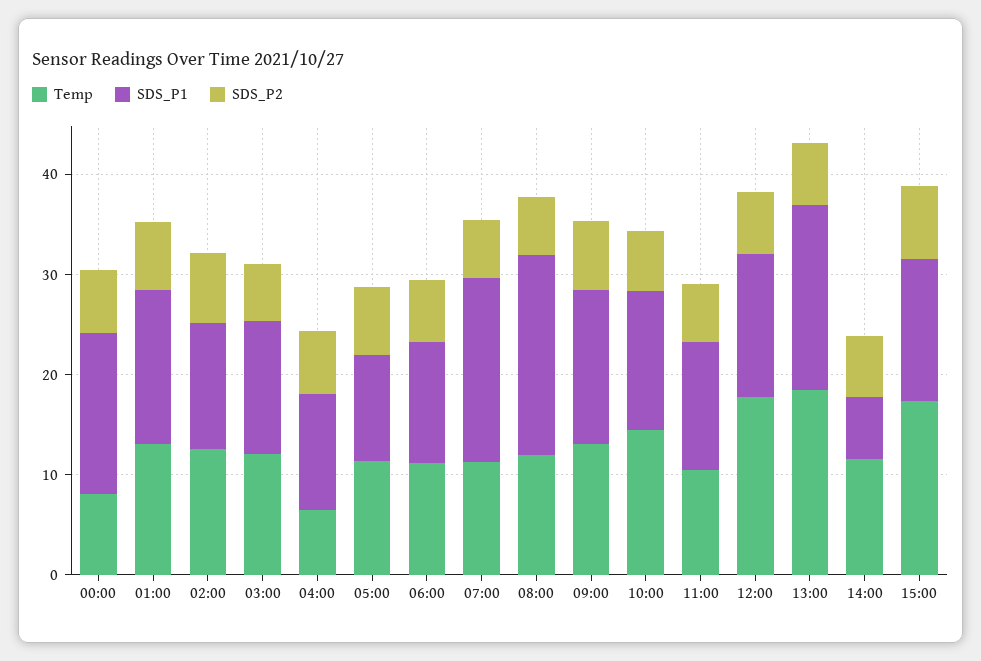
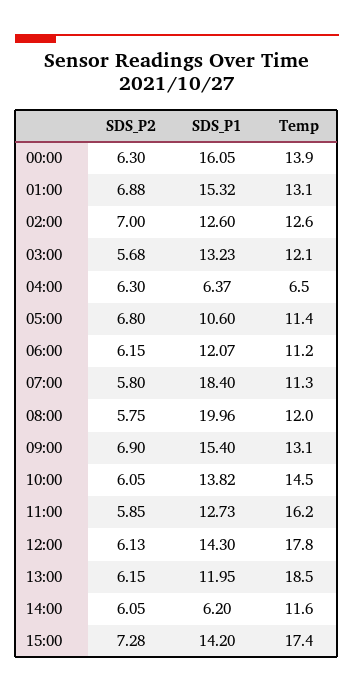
  {
    "Temp": {
-     "00:00": 8,
+     "00:00": 13.9,
      "01:00": 13.1,
      "02:00": 12.6,
      "03:00": 12.1,
      "04:00": 6.5,
      "05:00": 11.4,
      "06:00": 11.2,
      "07:00": 11.3,
      "08:00": 12,
      "09:00": 13.1,
      "10:00": 14.5,
-     "11:00": 10,
+     "11:00": 16.2,
      "12:00": 17.8,
      "13:00": 18.5,
      "14:00": 11.6,
      "15:00": 17.4
    },
    "SDS_P1": {
      "00:00": 16.05,
      "01:00": 15.32,
      "02:00": 12.6,
      "03:00": 13.23,
-     "04:00": 12,
+     "04:00": 6.37,
      "05:00": 10.6,
      "06:00": 12.07,
      "07:00": 18.4,
      "08:00": 19.96,
      "09:00": 15.4,
      "10:00": 13.82,
      "11:00": 12.73,
      "12:00": 14.3,
-     "13:00": 18,
+     "13:00": 11.95,
      "14:00": 6.2,
      "15:00": 14.2
    },
    "SDS_P2": {
      "00:00": 6.3,
      "01:00": 6.88,
      "02:00": 7,
      "03:00": 5.68,
      "04:00": 6.3,
      "05:00": 6.8,
      "06:00": 6.15,
      "07:00": 5.8,
      "08:00": 5.75,
      "09:00": 6.9,
      "10:00": 6.05,
      "11:00": 5.85,
      "12:00": 6.13,
      "13:00": 6.15,
      "14:00": 6.05,
      "15:00": 7.28
    }
  }

